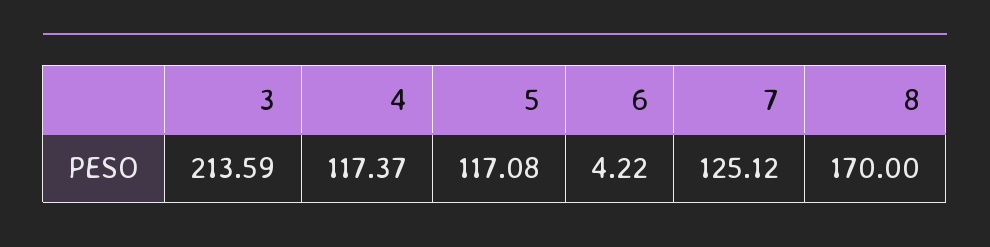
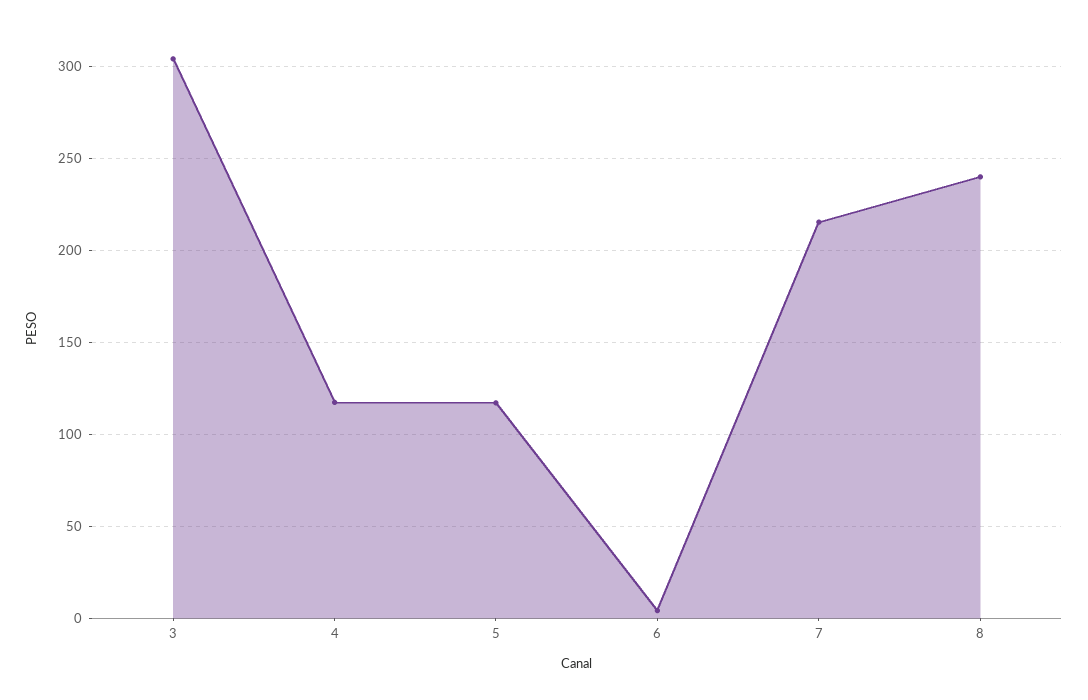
  {
-   "3": 213.59,
+   "3": 305,
    "4": 117.37,
    "5": 117.08,
    "6": 4.22,
-   "7": 125.12,
+   "7": 215,
-   "8": 170
+   "8": 240
  }

